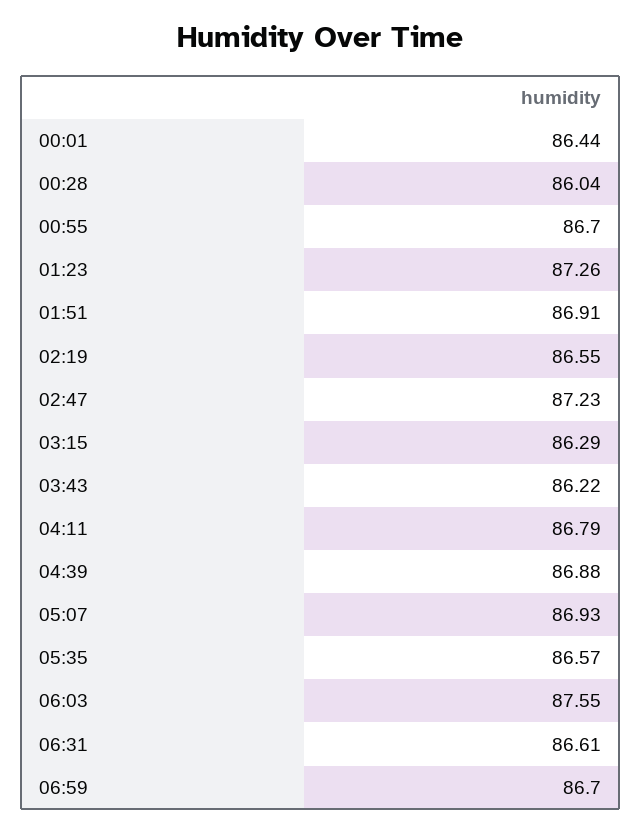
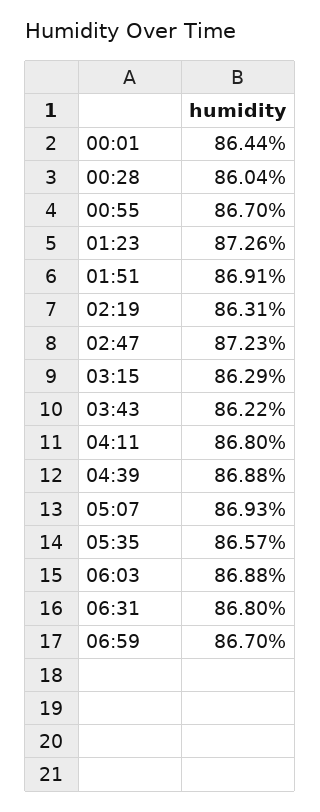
  {
    "00:01": 86.44,
    "00:28": 86.04,
    "00:55": 86.7,
    "01:23": 87.26,
    "01:51": 86.91,
-   "02:19": 86.55,
+   "02:19": 86.31,
    "02:47": 87.23,
    "03:15": 86.29,
    "03:43": 86.22,
-   "04:11": 86.79,
+   "04:11": 86.8,
    "04:39": 86.88,
    "05:07": 86.93,
    "05:35": 86.57,
-   "06:03": 87.55,
+   "06:03": 86.88,
-   "06:31": 86.61,
+   "06:31": 86.8,
    "06:59": 86.7
  }

